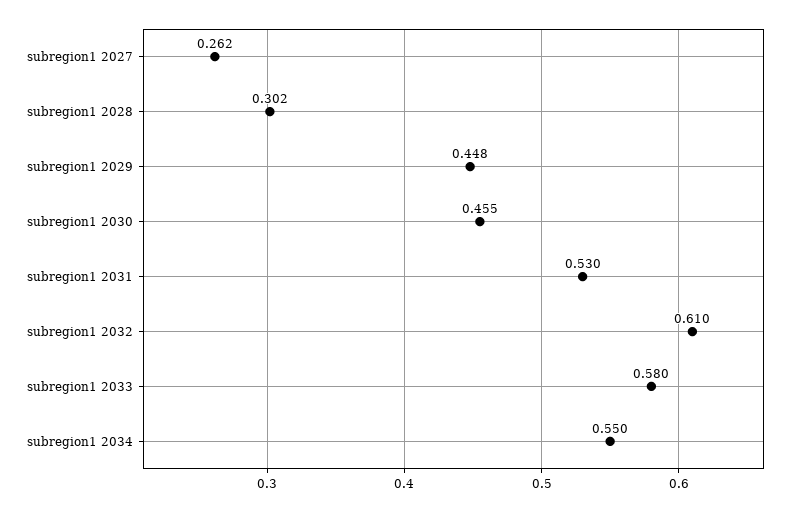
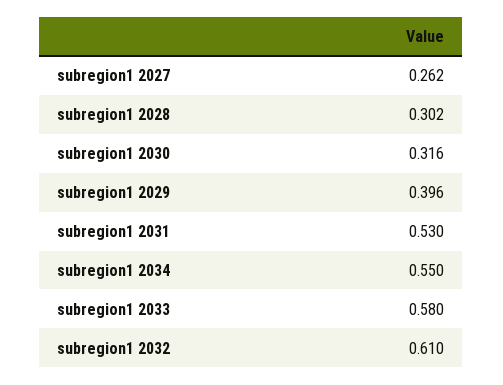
  {
    "subregion1 2027": 0.262,
    "subregion1 2028": 0.302,
-   "subregion1 2029": 0.448,
+   "subregion1 2029": 0.396,
-   "subregion1 2030": 0.455,
+   "subregion1 2030": 0.316,
    "subregion1 2031": 0.53,
    "subregion1 2032": 0.61,
    "subregion1 2033": 0.58,
    "subregion1 2034": 0.55
  }

